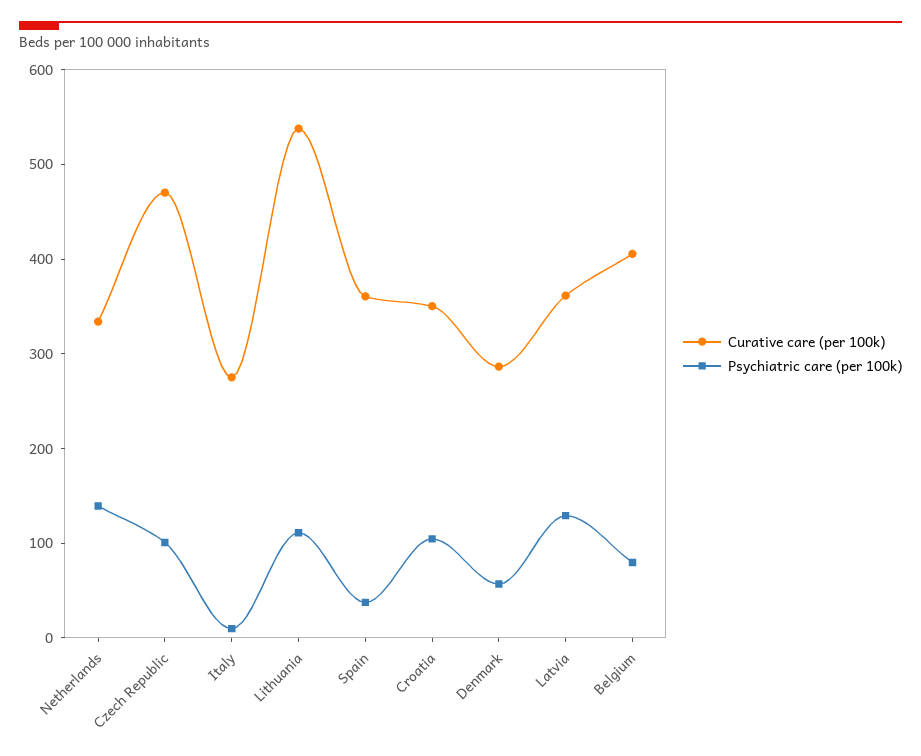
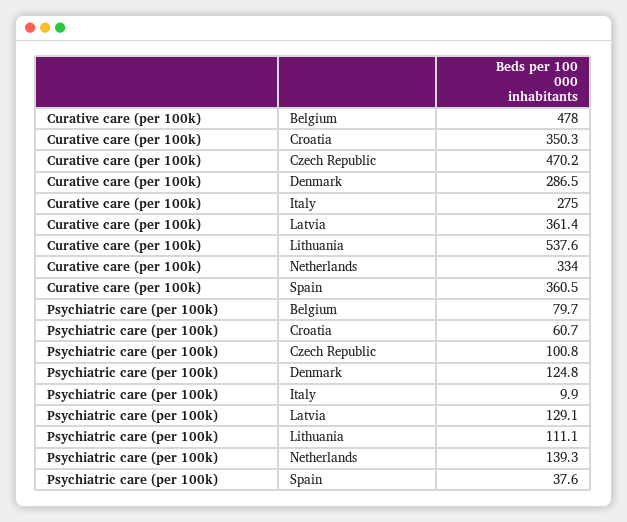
  {
    "Curative care (per 100k)": {
      "Netherlands": 334,
      "Czech Republic": 470.2,
      "Italy": 275,
      "Lithuania": 537.6,
      "Spain": 360.5,
      "Croatia": 350.3,
      "Denmark": 286.5,
      "Latvia": 361.4,
-     "Belgium": 400
+     "Belgium": 478
    },
    "Psychiatric care (per 100k)": {
      "Netherlands": 139.3,
      "Czech Republic": 100.8,
      "Italy": 9.9,
      "Lithuania": 111.1,
      "Spain": 37.6,
-     "Croatia": 100,
+     "Croatia": 60.7,
-     "Denmark": 60,
+     "Denmark": 124.8,
      "Latvia": 129.1,
      "Belgium": 79.7
    }
  }

